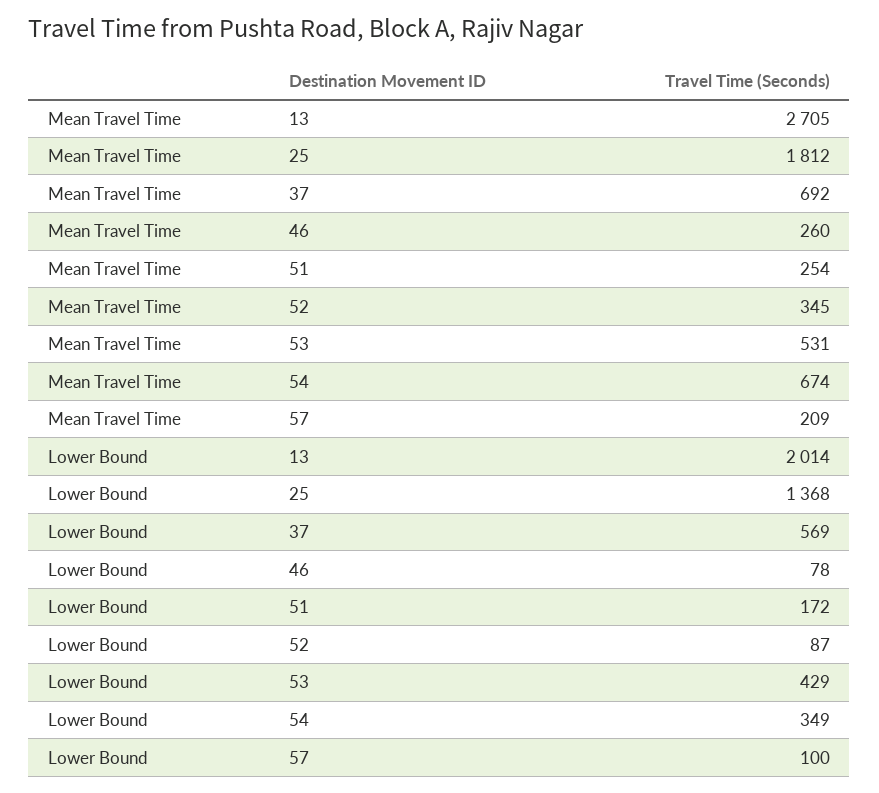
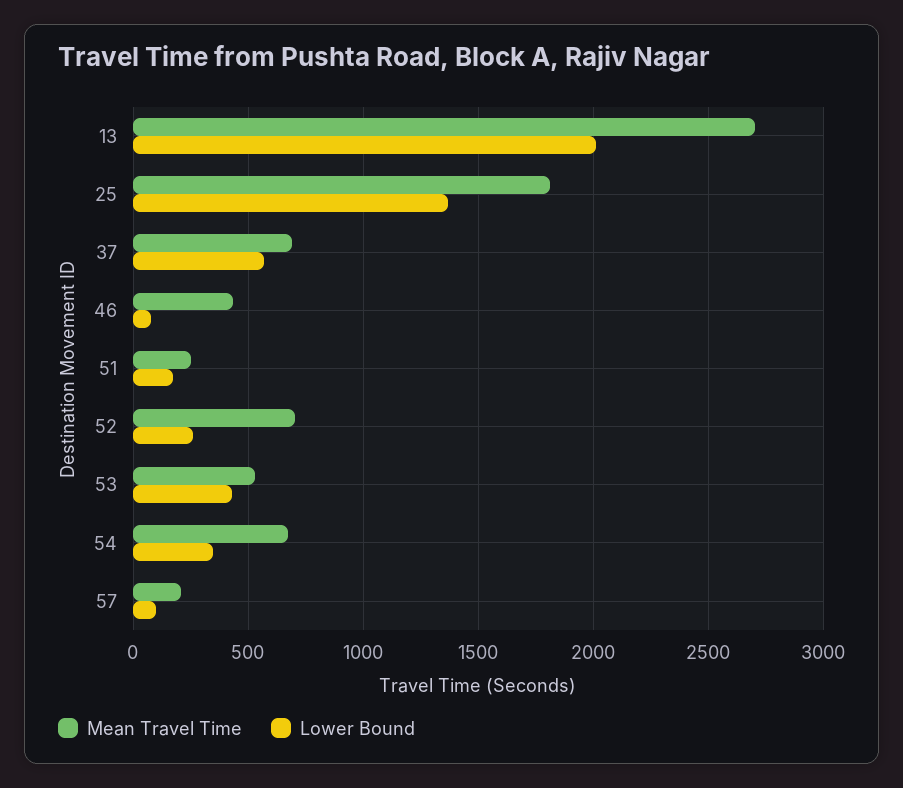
  {
    "Mean Travel Time": {
      "13": 2705,
      "25": 1812,
      "37": 692,
-     "46": 260,
+     "46": 450,
      "51": 254,
-     "52": 345,
+     "52": 700,
      "53": 531,
      "54": 674,
      "57": 209
    },
    "Lower Bound": {
      "13": 2014,
      "25": 1368,
      "37": 569,
      "46": 78,
      "51": 172,
-     "52": 87,
+     "52": 250,
      "53": 429,
      "54": 349,
      "57": 100
    }
  }

